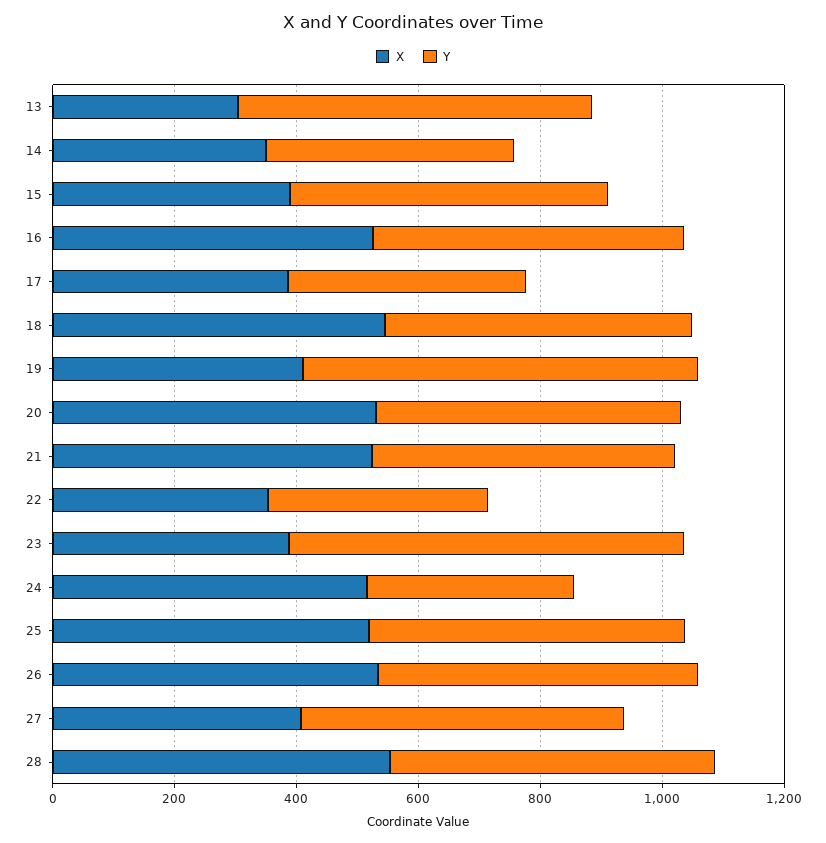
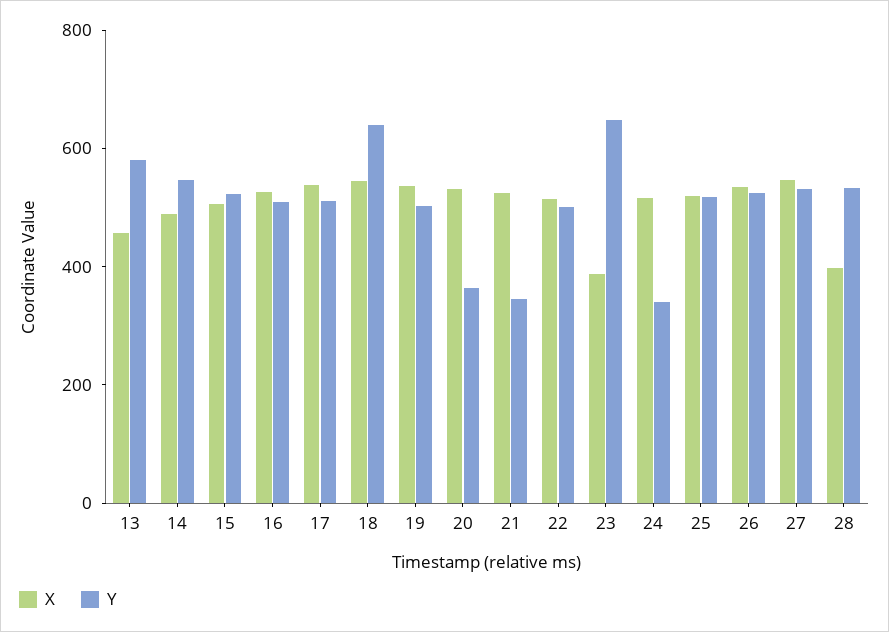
  {
    "X": {
-     "13": 300,
+     "13": 450,
-     "14": 350,
+     "14": 500,
-     "15": 400,
+     "15": 500,
      "16": 550,
-     "17": 400,
+     "17": 550,
      "18": 550,
-     "19": 400,
+     "19": 550,
      "20": 550,
      "21": 500,
-     "22": 350,
+     "22": 500,
      "23": 400,
      "24": 500,
      "25": 500,
      "26": 550,
-     "27": 400,
+     "27": 550,
-     "28": 550
+     "28": 400
    },
    "Y": {
      "13": 600,
-     "14": 400,
+     "14": 550,
      "15": 500,
      "16": 500,
-     "17": 400,
+     "17": 500,
-     "18": 500,
+     "18": 650,
-     "19": 650,
+     "19": 500,
-     "20": 500,
+     "20": 350,
-     "21": 500,
+     "21": 350,
-     "22": 350,
+     "22": 500,
      "23": 650,
      "24": 350,
      "25": 500,
      "26": 500,
      "27": 550,
      "28": 550
    }
  }

